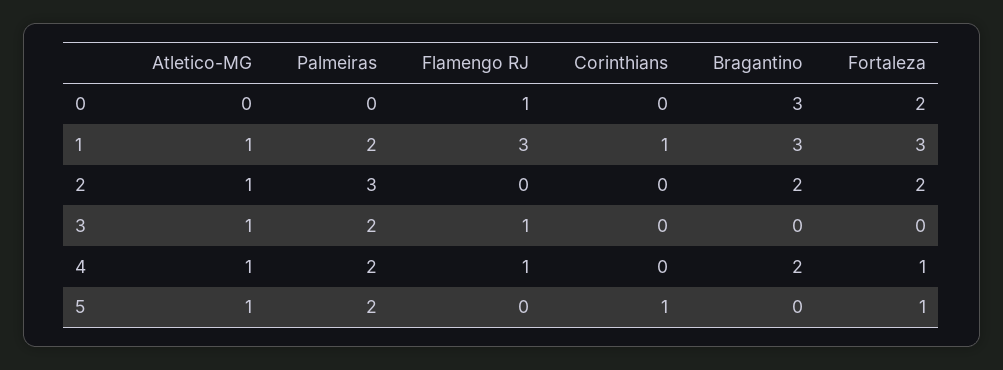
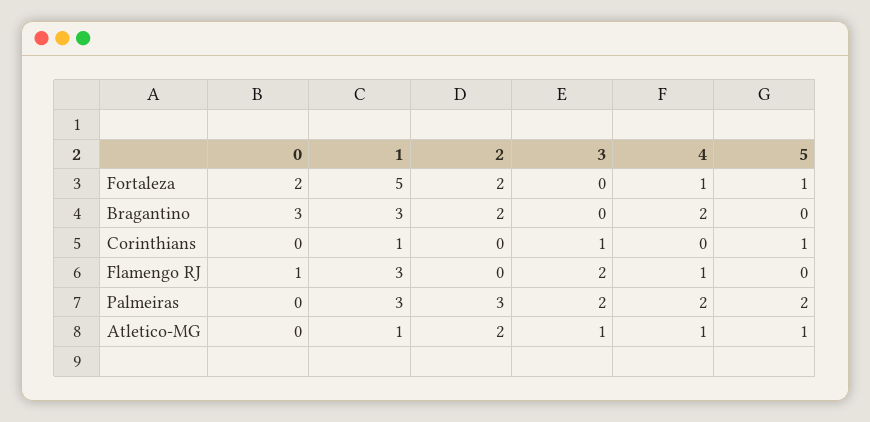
  {
    "Atletico-MG": {
      "0": 0,
      "1": 1,
-     "2": 1,
+     "2": 2,
      "3": 1,
      "4": 1,
      "5": 1
    },
    "Palmeiras": {
      "0": 0,
-     "1": 2,
+     "1": 3,
      "2": 3,
      "3": 2,
      "4": 2,
      "5": 2
    },
    "Flamengo RJ": {
      "0": 1,
      "1": 3,
      "2": 0,
-     "3": 1,
+     "3": 2,
      "4": 1,
      "5": 0
    },
    "Corinthians": {
      "0": 0,
      "1": 1,
      "2": 0,
-     "3": 0,
+     "3": 1,
      "4": 0,
      "5": 1
    },
    "Bragantino": {
      "0": 3,
      "1": 3,
      "2": 2,
      "3": 0,
      "4": 2,
      "5": 0
    },
    "Fortaleza": {
      "0": 2,
-     "1": 3,
+     "1": 5,
      "2": 2,
      "3": 0,
      "4": 1,
      "5": 1
    }
  }

